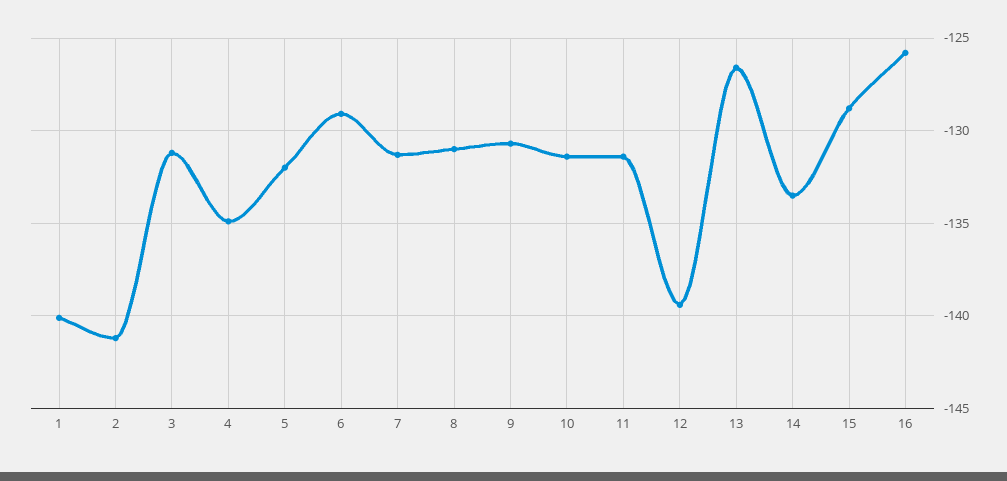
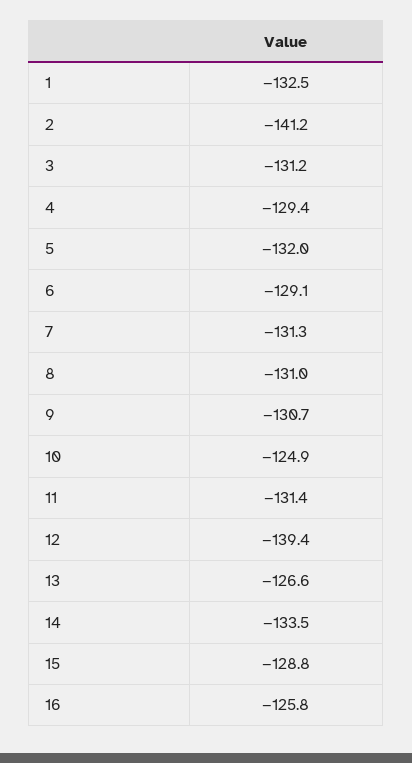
  {
-   "1": -140,
+   "1": -132.5,
    "2": -141.2,
    "3": -131.2,
-   "4": -135,
+   "4": -129.4,
    "5": -132,
    "6": -129.1,
    "7": -131.3,
    "8": -131,
    "9": -130.7,
-   "10": -131.5,
+   "10": -124.9,
    "11": -131.4,
    "12": -139.4,
    "13": -126.6,
    "14": -133.5,
    "15": -128.8,
    "16": -125.8
  }

